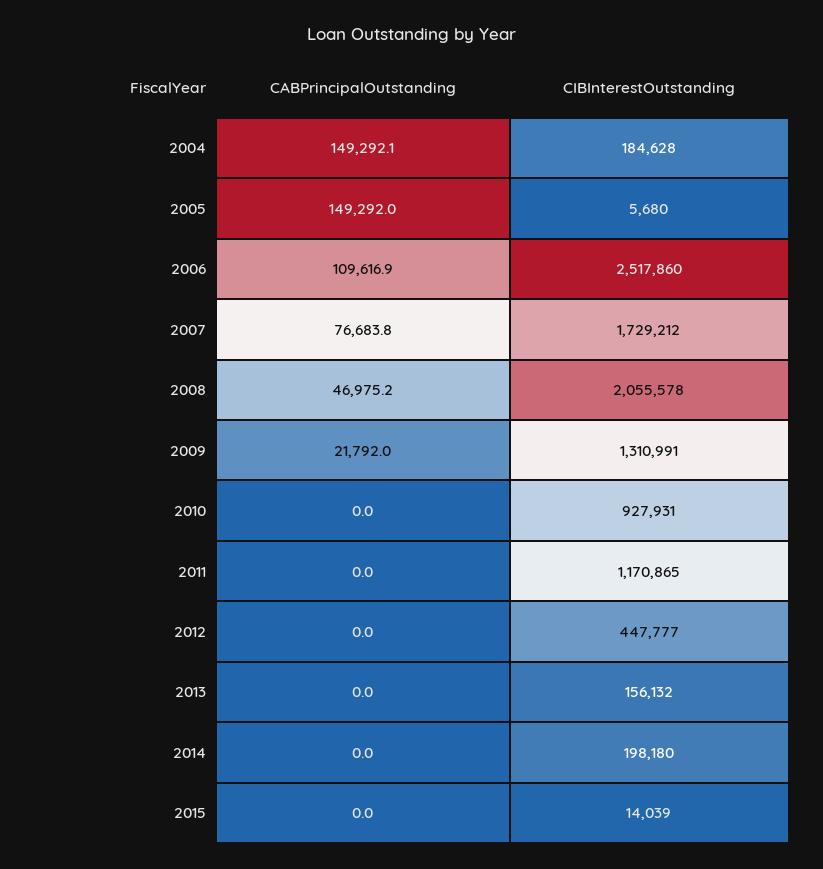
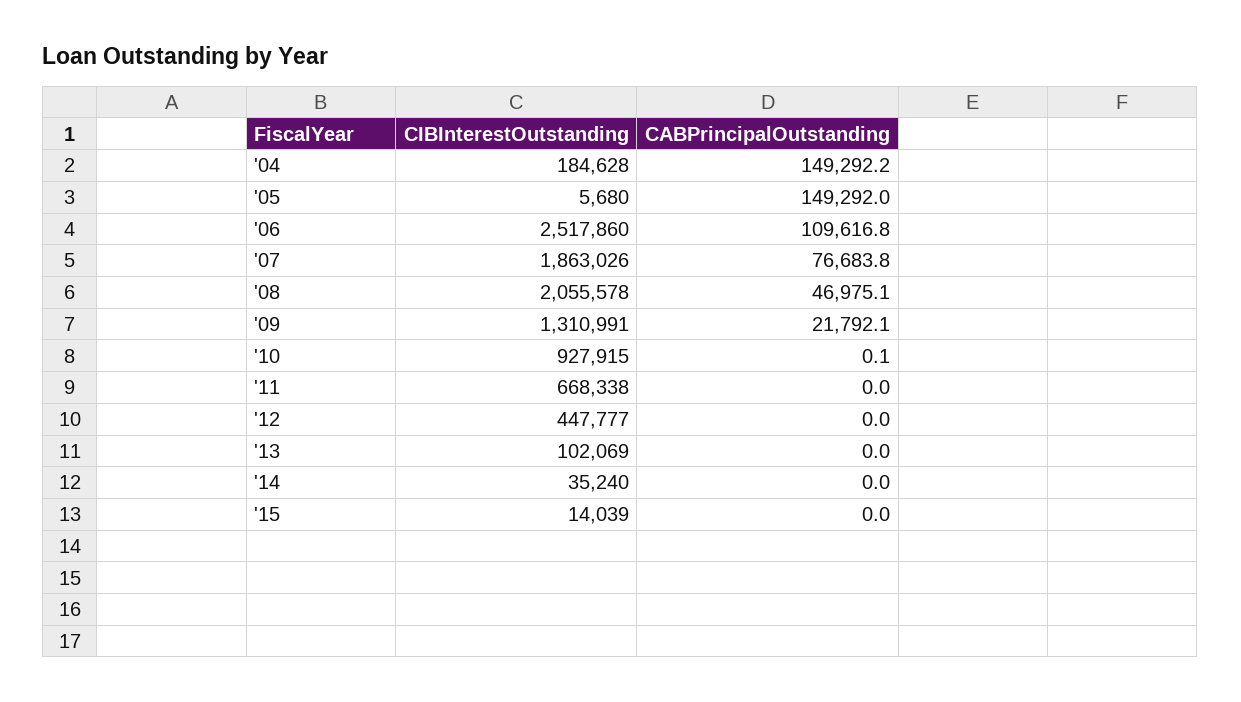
  {
    "CABPrincipalOutstanding": {
-     "2004": 149292.1,
+     "2004": 149292.2,
      "2005": 149292,
-     "2006": 109616.9,
+     "2006": 109616.8,
      "2007": 76683.8,
-     "2008": 46975.2,
+     "2008": 46975.1,
-     "2009": 21792,
+     "2009": 21792.1,
-     "2010": 0,
+     "2010": 0.1,
      "2011": 0,
      "2012": 0,
      "2013": 0,
      "2014": 0,
      "2015": 0
    },
    "CIBInterestOutstanding": {
      "2004": 184628,
      "2005": 5680,
      "2006": 2517860,
-     "2007": 1729212,
+     "2007": 1863026,
      "2008": 2055578,
      "2009": 1310991,
-     "2010": 927931,
+     "2010": 927915,
-     "2011": 1170865,
+     "2011": 668338,
      "2012": 447777,
-     "2013": 156132,
+     "2013": 102069,
-     "2014": 198180,
+     "2014": 35240,
      "2015": 14039
    }
  }

